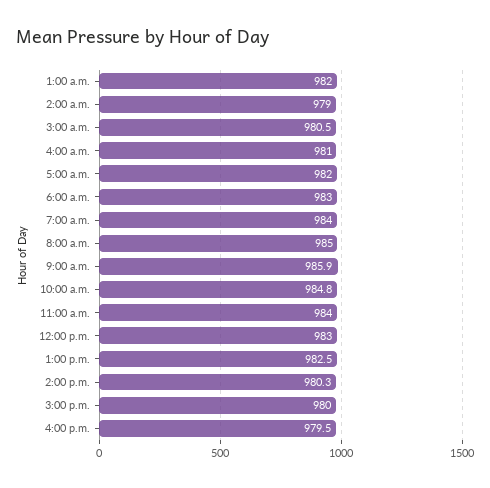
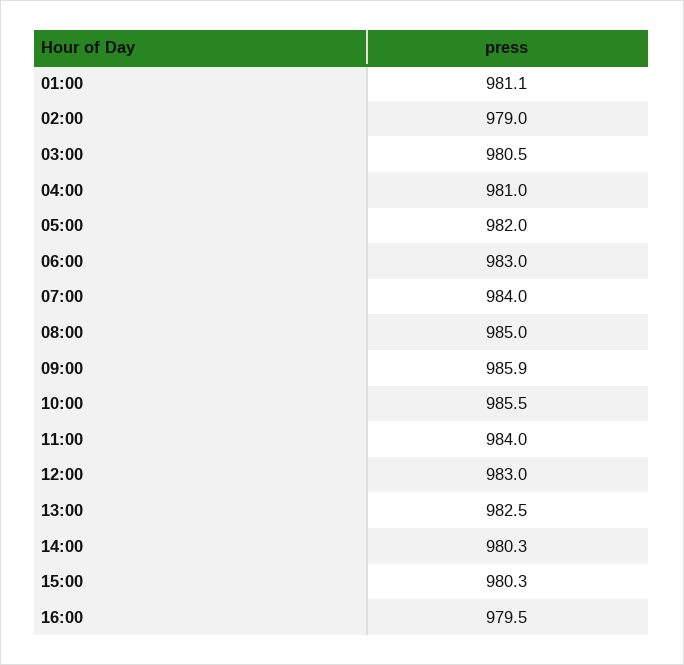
  {
-   "1:00 a.m.": 982,
+   "1:00 a.m.": 981.1,
    "2:00 a.m.": 979,
    "3:00 a.m.": 980.5,
    "4:00 a.m.": 981,
    "5:00 a.m.": 982,
    "6:00 a.m.": 983,
    "7:00 a.m.": 984,
    "8:00 a.m.": 985,
    "9:00 a.m.": 985.9,
-   "10:00 a.m.": 984.8,
+   "10:00 a.m.": 985.5,
    "11:00 a.m.": 984,
    "12:00 p.m.": 983,
    "1:00 p.m.": 982.5,
    "2:00 p.m.": 980.3,
-   "3:00 p.m.": 980,
+   "3:00 p.m.": 980.3,
    "4:00 p.m.": 979.5
  }

